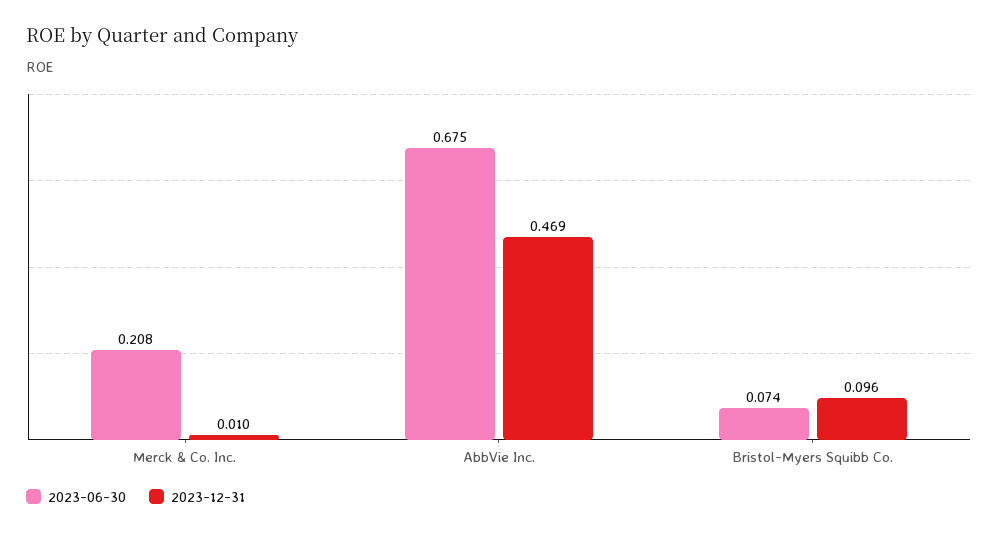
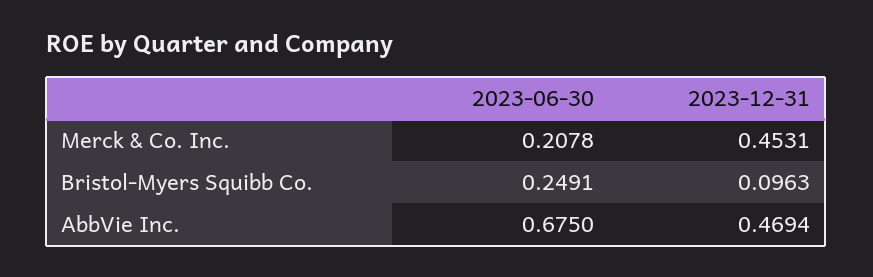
  {
    "2023-06-30": {
      "Merck & Co. Inc.": 0.2078,
      "AbbVie Inc.": 0.675,
-     "Bristol-Myers Squibb Co.": 0.074
+     "Bristol-Myers Squibb Co.": 0.2491
    },
    "2023-12-31": {
-     "Merck & Co. Inc.": 0.01,
+     "Merck & Co. Inc.": 0.4531,
      "AbbVie Inc.": 0.4694,
      "Bristol-Myers Squibb Co.": 0.0963
    }
  }

